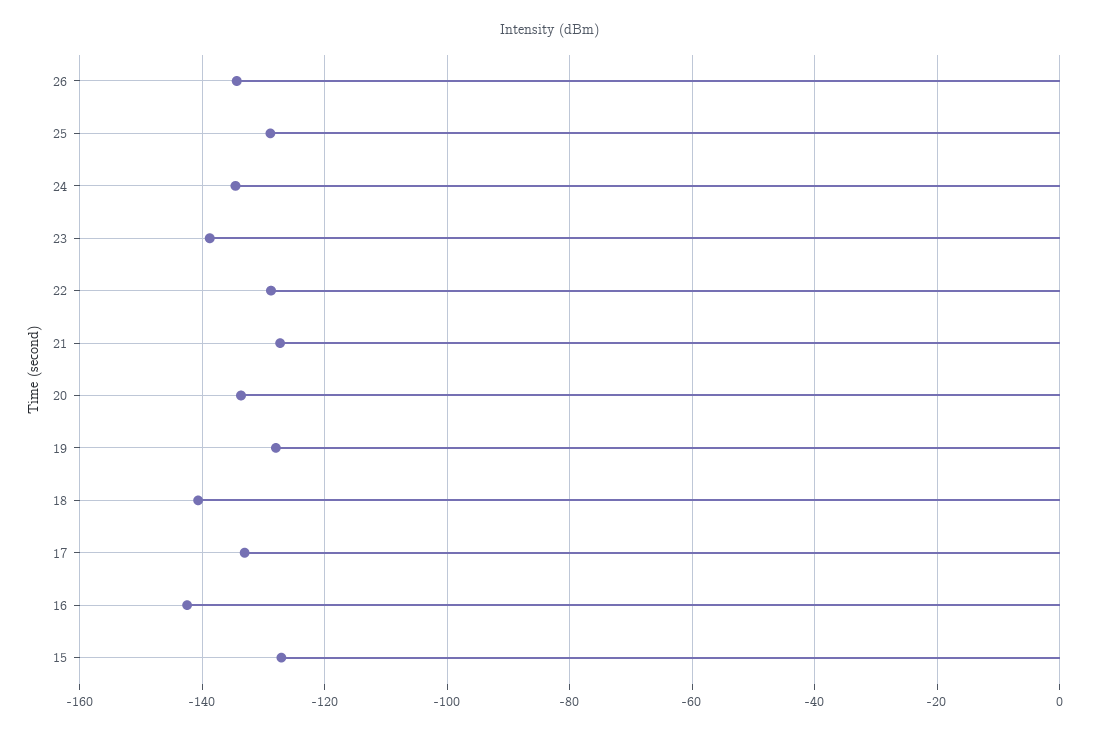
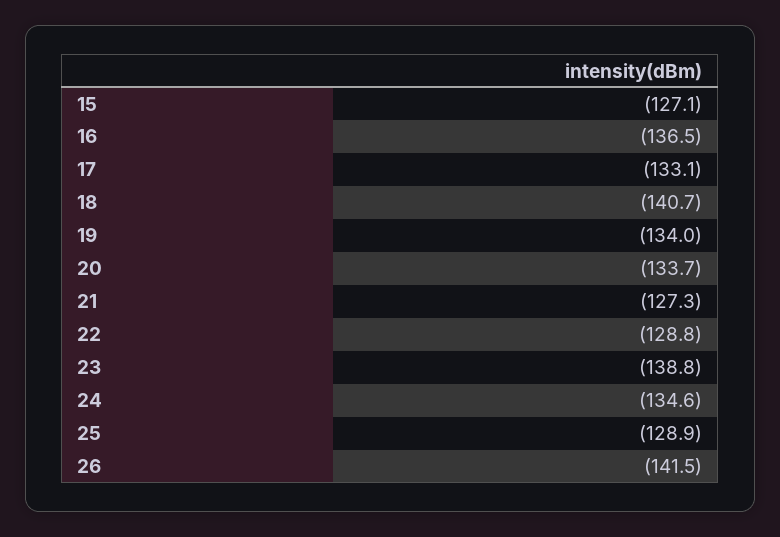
  {
-   "26": -134,
+   "26": -141.5,
    "25": -128.9,
    "24": -134.6,
    "23": -138.8,
    "22": -128.8,
    "21": -127.3,
    "20": -133.7,
-   "19": -128,
+   "19": -134,
    "18": -140.7,
    "17": -133.1,
-   "16": -142,
+   "16": -136.5,
    "15": -127.1
  }

